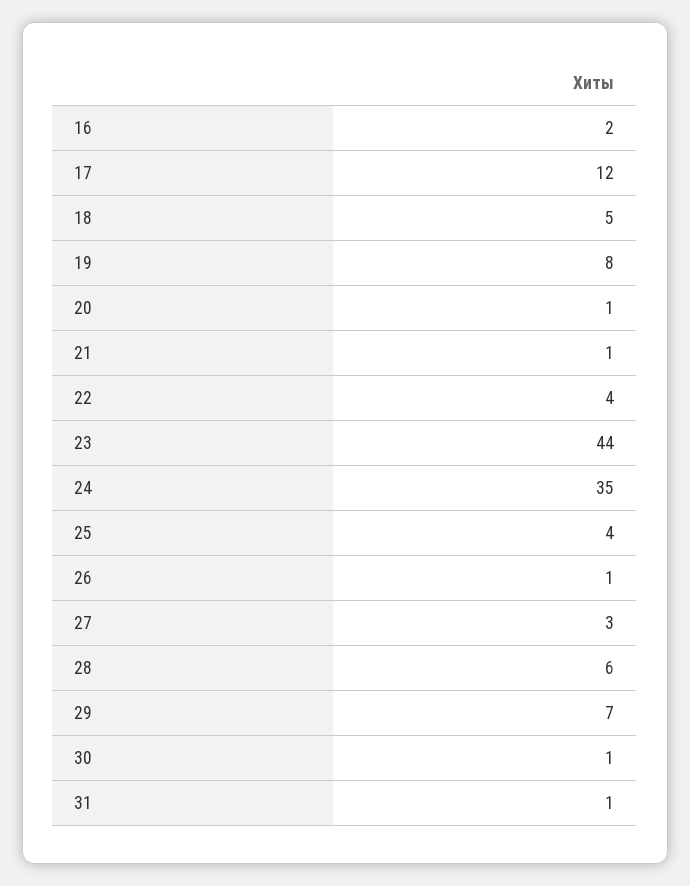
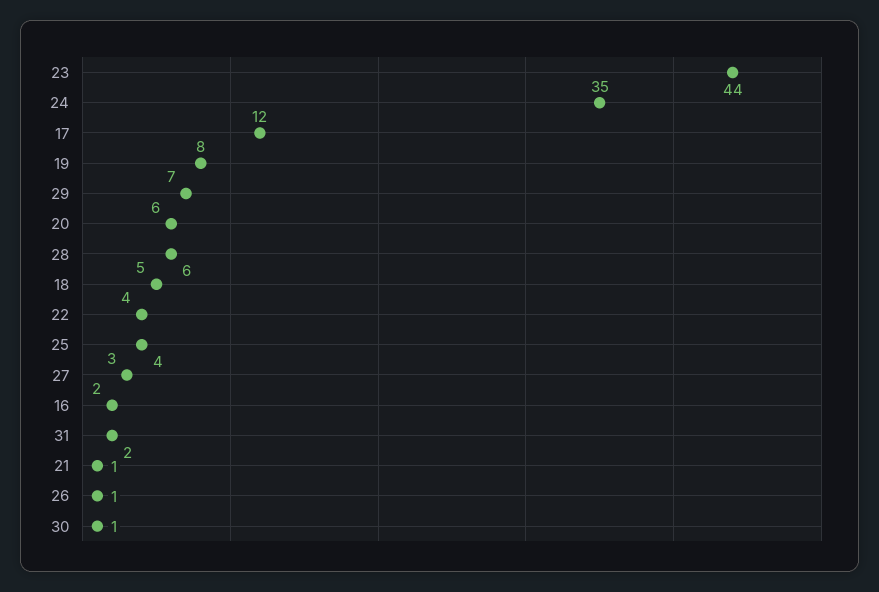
  {
    "16": 2,
    "17": 12,
    "18": 5,
    "19": 8,
-   "20": 1,
+   "20": 6,
    "21": 1,
    "22": 4,
    "23": 44,
    "24": 35,
    "25": 4,
    "26": 1,
    "27": 3,
    "28": 6,
    "29": 7,
    "30": 1,
-   "31": 1
+   "31": 2
  }

